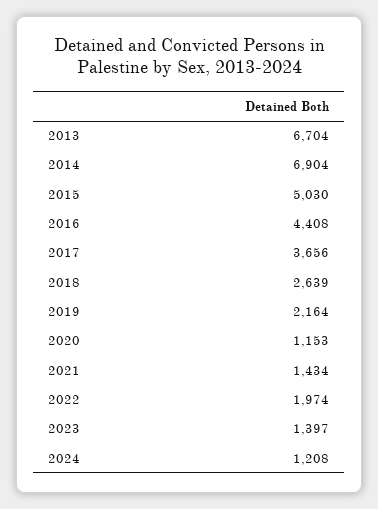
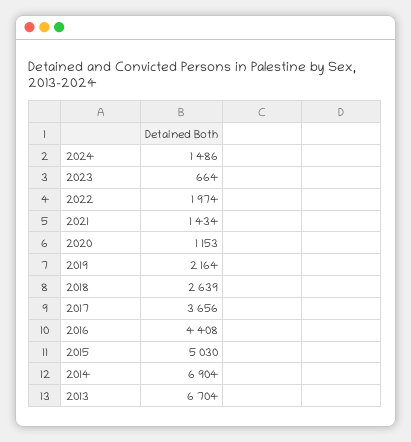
  {
    "2013": 6704,
    "2014": 6904,
    "2015": 5030,
    "2016": 4408,
    "2017": 3656,
    "2018": 2639,
    "2019": 2164,
    "2020": 1153,
    "2021": 1434,
    "2022": 1974,
-   "2023": 1397,
+   "2023": 664,
-   "2024": 1208
+   "2024": 1486
  }

